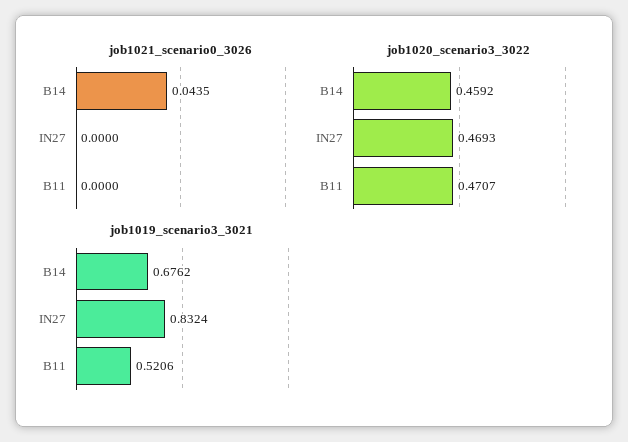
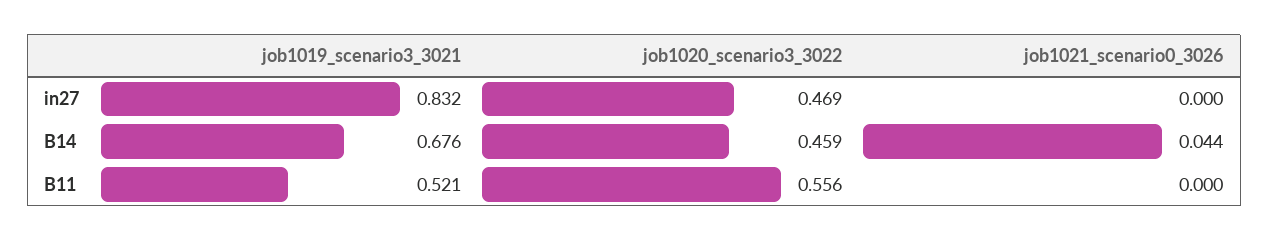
  {
    "job1021_scenario0_3026": {
      "B14": 0.0435,
      "IN27": 0,
      "B11": 0
    },
    "job1020_scenario3_3022": {
      "B14": 0.4592,
      "IN27": 0.4693,
-     "B11": 0.4707
+     "B11": 0.556
    },
    "job1019_scenario3_3021": {
      "B14": 0.6762,
      "IN27": 0.8324,
      "B11": 0.5206
    }
  }

